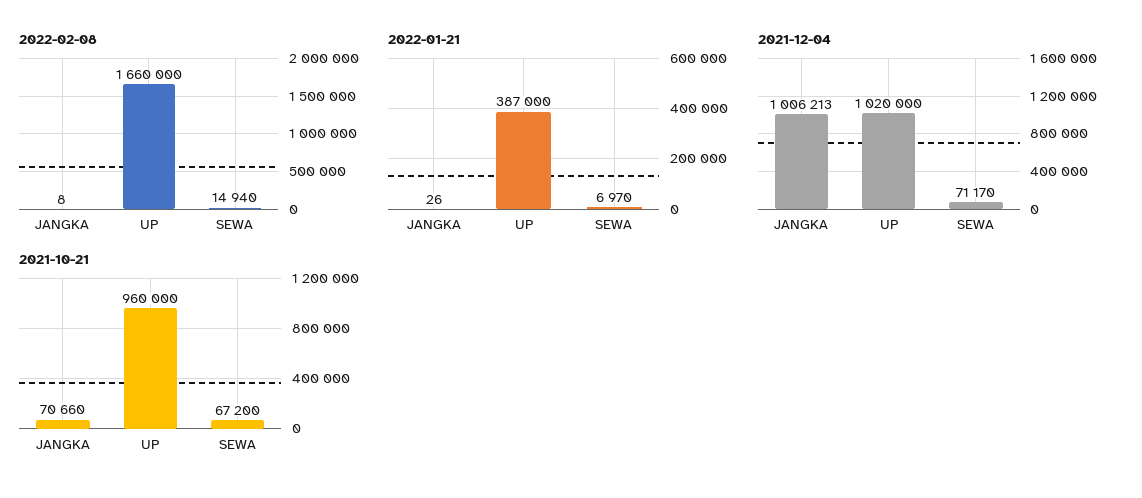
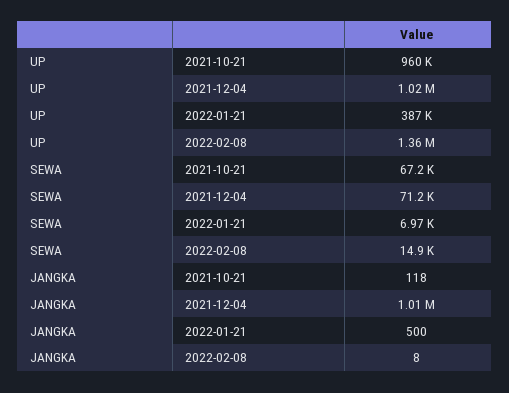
  {
    "2022-02-08": {
      "JANGKA": 8,
-     "UP": 1660000,
+     "UP": 1360000,
      "SEWA": 14940
    },
    "2022-01-21": {
-     "JANGKA": 26,
+     "JANGKA": 500,
      "UP": 387000,
      "SEWA": 6970
    },
    "2021-12-04": {
      "JANGKA": 1006213,
      "UP": 1020000,
      "SEWA": 71170
    },
    "2021-10-21": {
-     "JANGKA": 70660,
+     "JANGKA": 118,
      "UP": 960000,
      "SEWA": 67200
    }
  }

